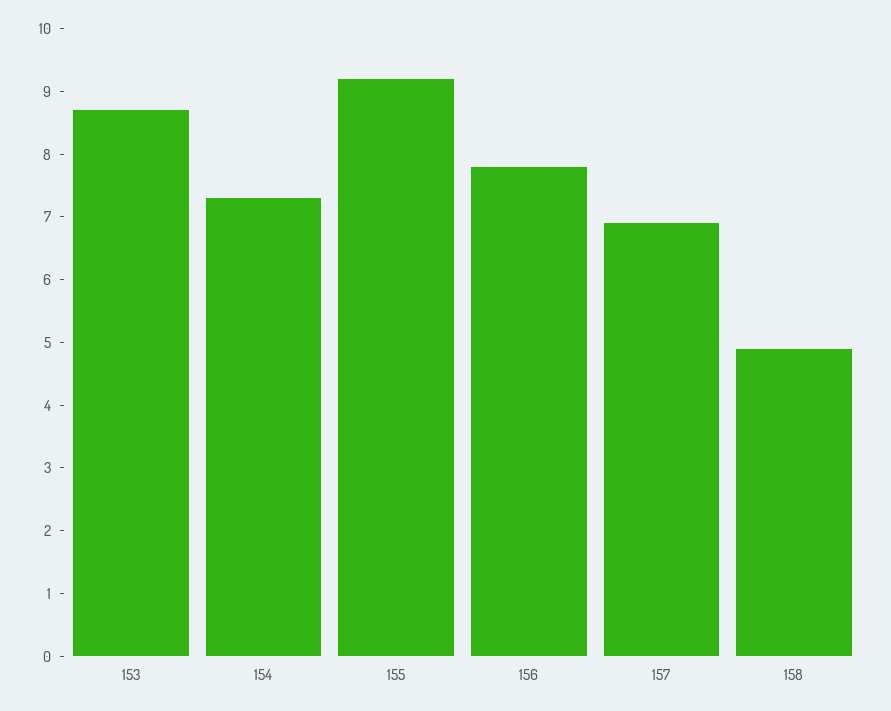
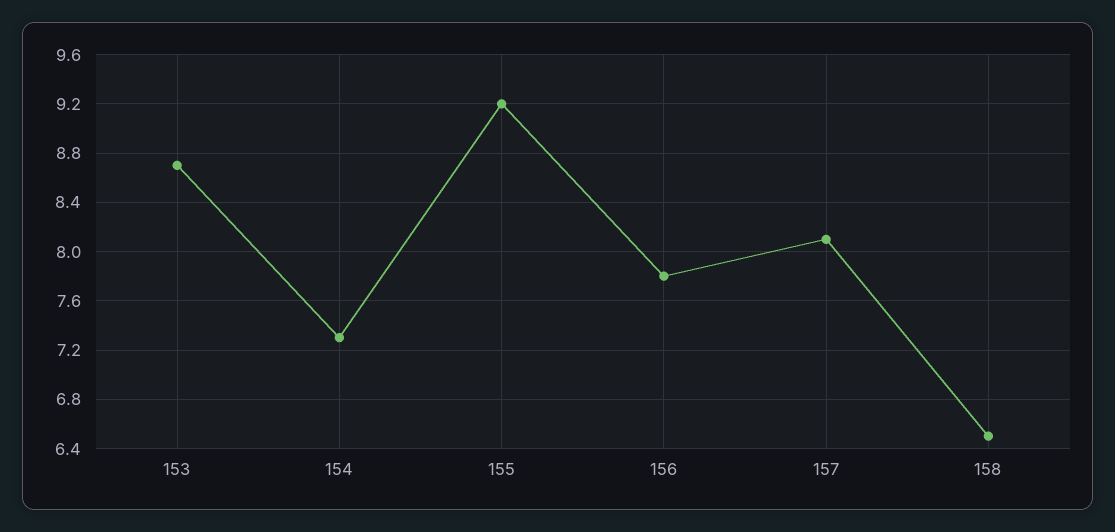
  {
    "153": 8.7,
    "154": 7.3,
    "155": 9.2,
    "156": 7.8,
-   "157": 7,
+   "157": 8.1,
-   "158": 5
+   "158": 6.5
  }

